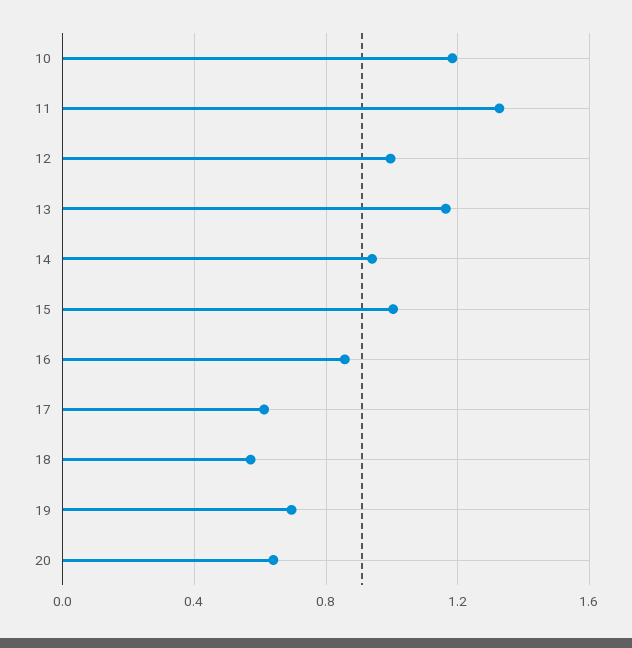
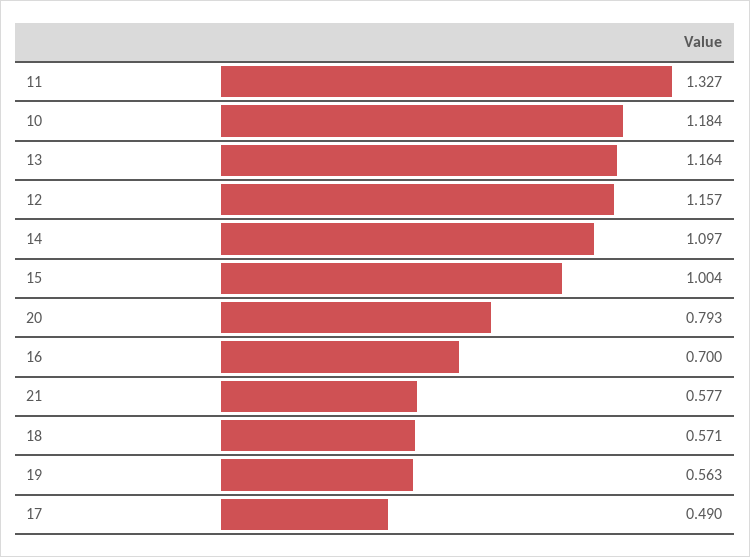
  {
    "10": 1.184,
    "11": 1.327,
-   "12": 1,
+   "12": 1.157,
    "13": 1.164,
-   "14": 0.95,
+   "14": 1.097,
    "15": 1.004,
-   "16": 0.85,
+   "16": 0.7,
-   "17": 0.6,
+   "17": 0.49,
    "18": 0.571,
-   "19": 0.7,
+   "19": 0.563,
-   "20": 0.65
+   "20": 0.793,
+   "21": 0.577
  }

